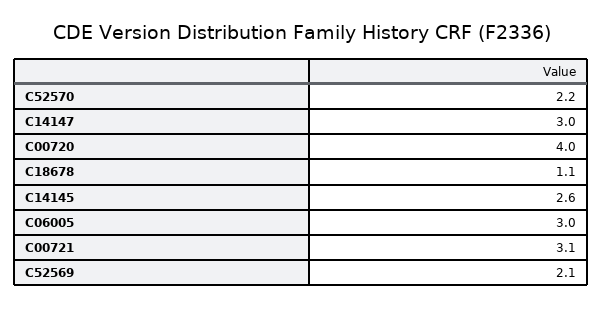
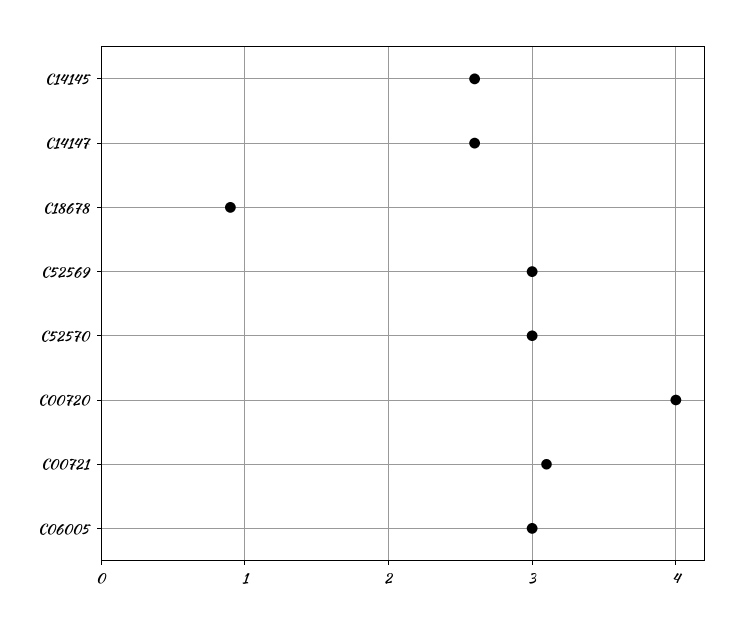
  {
-   "C52570": 2.2,
+   "C52570": 3,
-   "C14147": 3,
+   "C14147": 2.6,
    "C00720": 4,
-   "C18678": 1.1,
+   "C18678": 0.9,
    "C14145": 2.6,
    "C06005": 3,
    "C00721": 3.1,
-   "C52569": 2.1
+   "C52569": 3
  }

